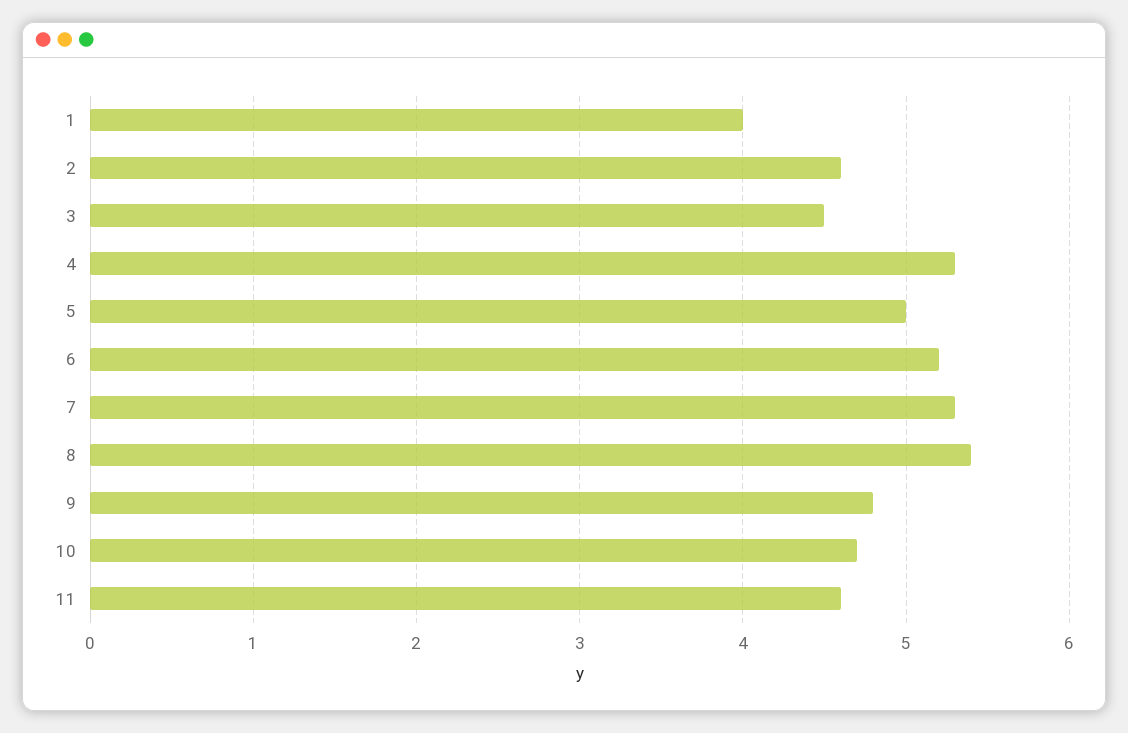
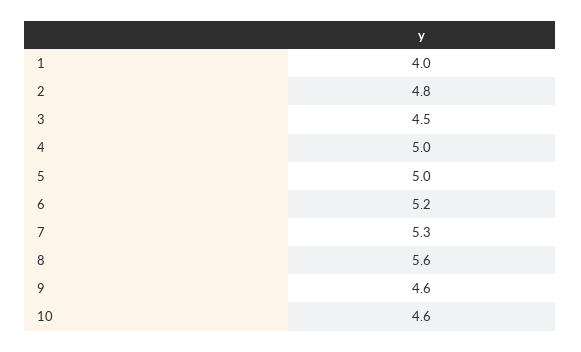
  {
    "1": 4,
-   "2": 4.6,
+   "2": 4.8,
    "3": 4.5,
-   "4": 5.3,
+   "4": 5,
    "5": 5,
    "6": 5.2,
    "7": 5.3,
-   "8": 5.4,
+   "8": 5.6,
-   "9": 4.8,
+   "9": 4.6,
-   "10": 4.7,
+   "10": 4.6
-   "11": 4.6
  }

